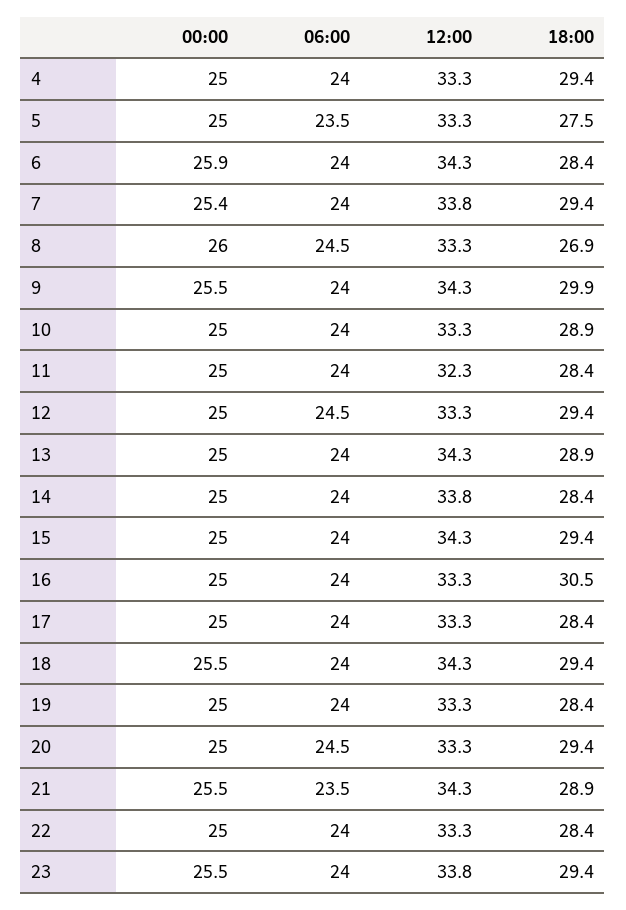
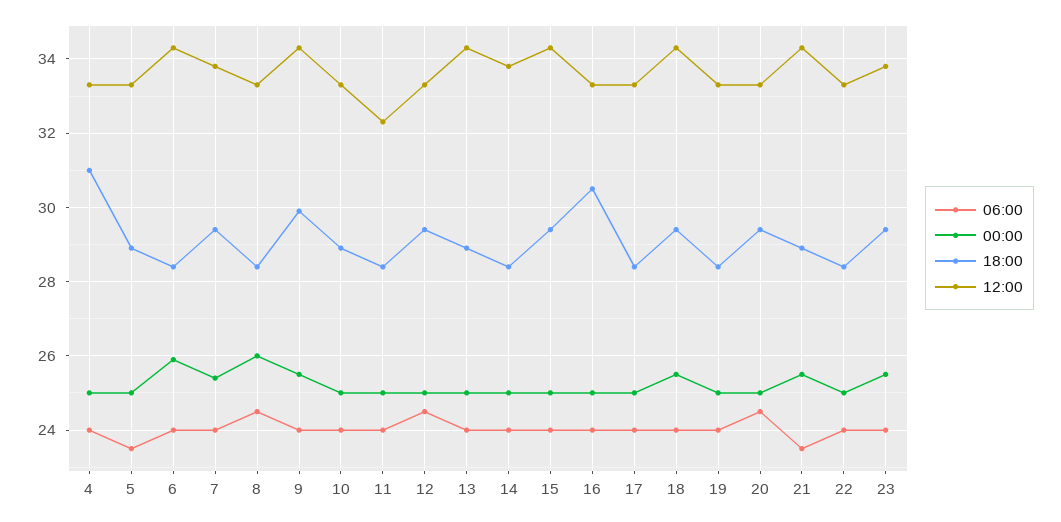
  {
    "00:00": {
      "4": 25,
      "5": 25,
      "6": 25.9,
      "7": 25.4,
      "8": 26,
      "9": 25.5,
      "10": 25,
      "11": 25,
      "12": 25,
      "13": 25,
      "14": 25,
      "15": 25,
      "16": 25,
      "17": 25,
      "18": 25.5,
      "19": 25,
      "20": 25,
      "21": 25.5,
      "22": 25,
      "23": 25.5
    },
    "06:00": {
      "4": 24,
      "5": 23.5,
      "6": 24,
      "7": 24,
      "8": 24.5,
      "9": 24,
      "10": 24,
      "11": 24,
      "12": 24.5,
      "13": 24,
      "14": 24,
      "15": 24,
      "16": 24,
      "17": 24,
      "18": 24,
      "19": 24,
      "20": 24.5,
      "21": 23.5,
      "22": 24,
      "23": 24
    },
    "12:00": {
      "4": 33.3,
      "5": 33.3,
      "6": 34.3,
      "7": 33.8,
      "8": 33.3,
      "9": 34.3,
      "10": 33.3,
      "11": 32.3,
      "12": 33.3,
      "13": 34.3,
      "14": 33.8,
      "15": 34.3,
      "16": 33.3,
      "17": 33.3,
      "18": 34.3,
      "19": 33.3,
      "20": 33.3,
      "21": 34.3,
      "22": 33.3,
      "23": 33.8
    },
    "18:00": {
-     "4": 29.4,
+     "4": 31,
-     "5": 27.5,
+     "5": 29,
      "6": 28.4,
      "7": 29.4,
-     "8": 26.9,
+     "8": 28.5,
      "9": 29.9,
      "10": 28.9,
      "11": 28.4,
      "12": 29.4,
      "13": 28.9,
      "14": 28.4,
      "15": 29.4,
      "16": 30.5,
      "17": 28.4,
      "18": 29.4,
      "19": 28.4,
      "20": 29.4,
      "21": 28.9,
      "22": 28.4,
      "23": 29.4
    }
  }

